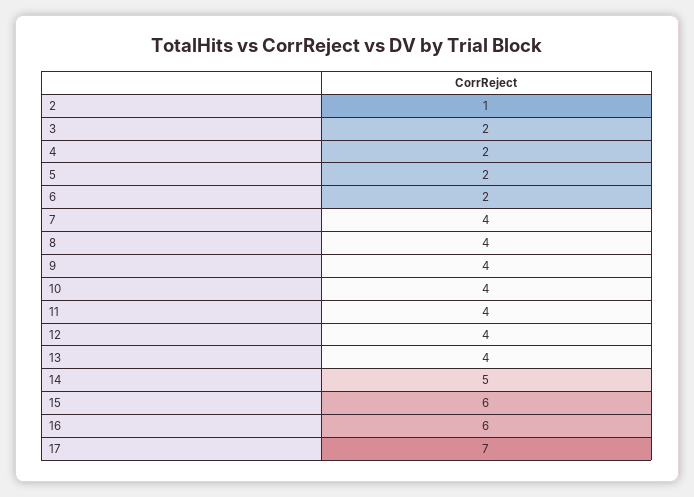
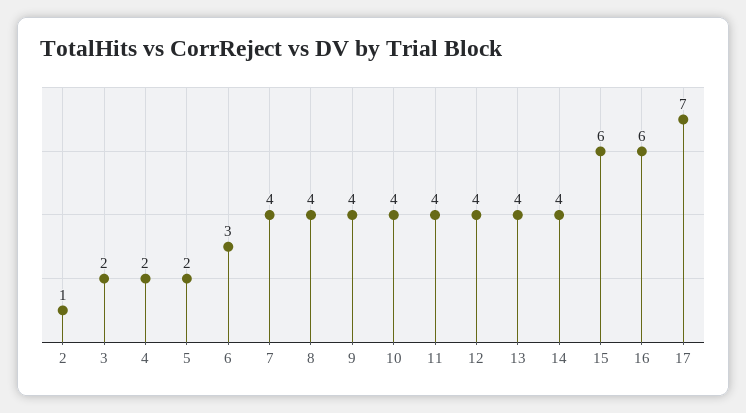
  {
    "2": 1,
    "3": 2,
    "4": 2,
    "5": 2,
-   "6": 2,
+   "6": 3,
    "7": 4,
    "8": 4,
    "9": 4,
    "10": 4,
    "11": 4,
    "12": 4,
    "13": 4,
-   "14": 5,
+   "14": 4,
    "15": 6,
    "16": 6,
    "17": 7
  }

